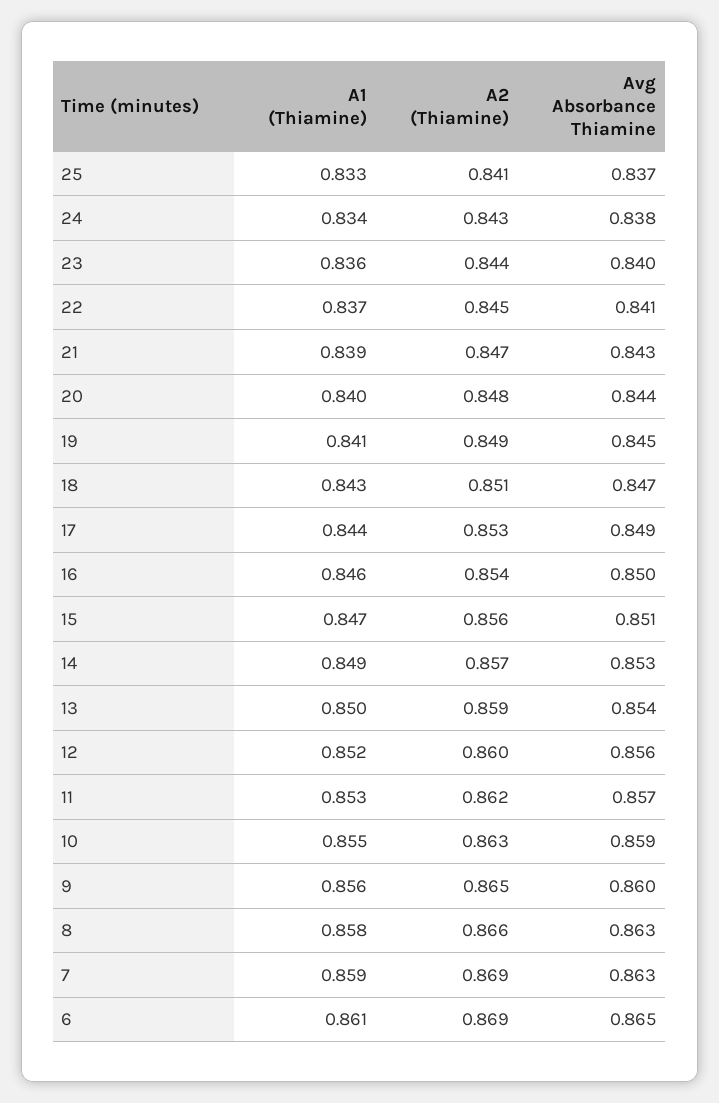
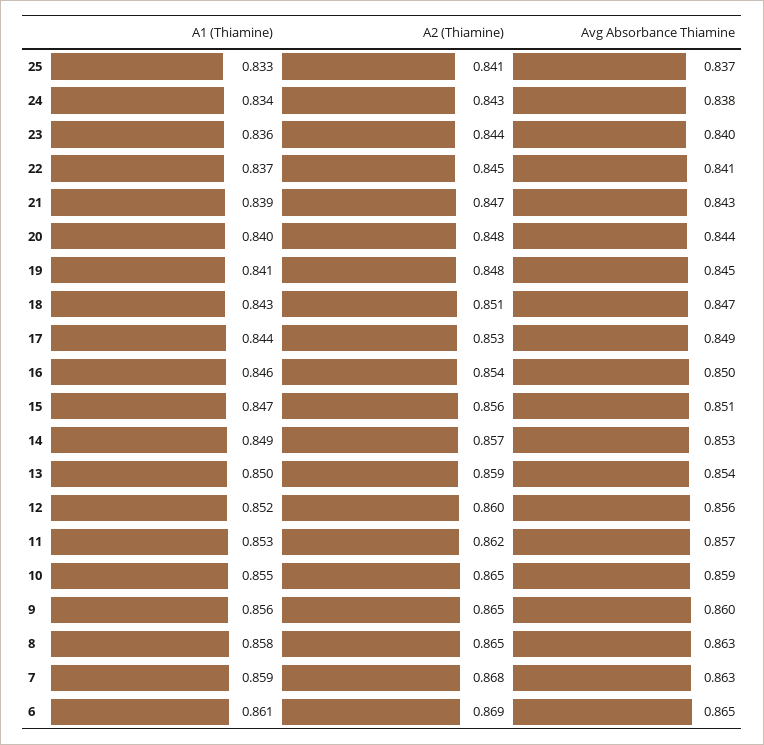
  {
    "A1 (Thiamine)": {
      "25": 0.833,
      "24": 0.834,
      "23": 0.836,
      "22": 0.837,
      "21": 0.839,
      "20": 0.84,
      "19": 0.841,
      "18": 0.843,
      "17": 0.844,
      "16": 0.846,
      "15": 0.847,
      "14": 0.849,
      "13": 0.85,
      "12": 0.852,
      "11": 0.853,
      "10": 0.855,
      "9": 0.856,
      "8": 0.858,
      "7": 0.859,
      "6": 0.861
    },
    "A2 (Thiamine)": {
      "25": 0.841,
      "24": 0.843,
      "23": 0.844,
      "22": 0.845,
      "21": 0.847,
      "20": 0.848,
-     "19": 0.849,
+     "19": 0.848,
      "18": 0.851,
      "17": 0.853,
      "16": 0.854,
      "15": 0.856,
      "14": 0.857,
      "13": 0.859,
      "12": 0.86,
      "11": 0.862,
-     "10": 0.863,
+     "10": 0.865,
      "9": 0.865,
-     "8": 0.866,
+     "8": 0.865,
-     "7": 0.869,
+     "7": 0.868,
      "6": 0.869
    },
    "Avg Absorbance Thiamine": {
      "25": 0.837,
      "24": 0.838,
      "23": 0.84,
      "22": 0.841,
      "21": 0.843,
      "20": 0.844,
      "19": 0.845,
      "18": 0.847,
      "17": 0.849,
      "16": 0.85,
      "15": 0.851,
      "14": 0.853,
      "13": 0.854,
      "12": 0.856,
      "11": 0.857,
      "10": 0.859,
      "9": 0.86,
      "8": 0.863,
      "7": 0.863,
      "6": 0.865
    }
  }

